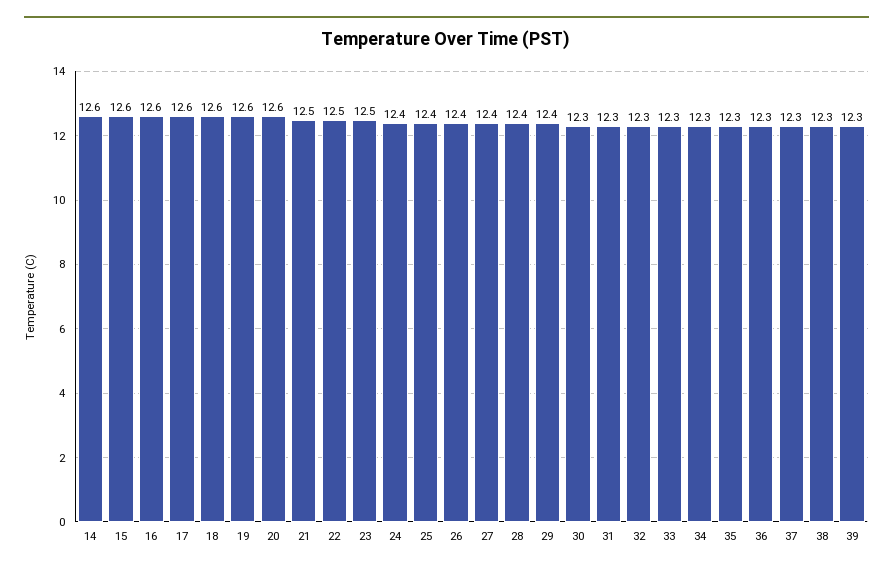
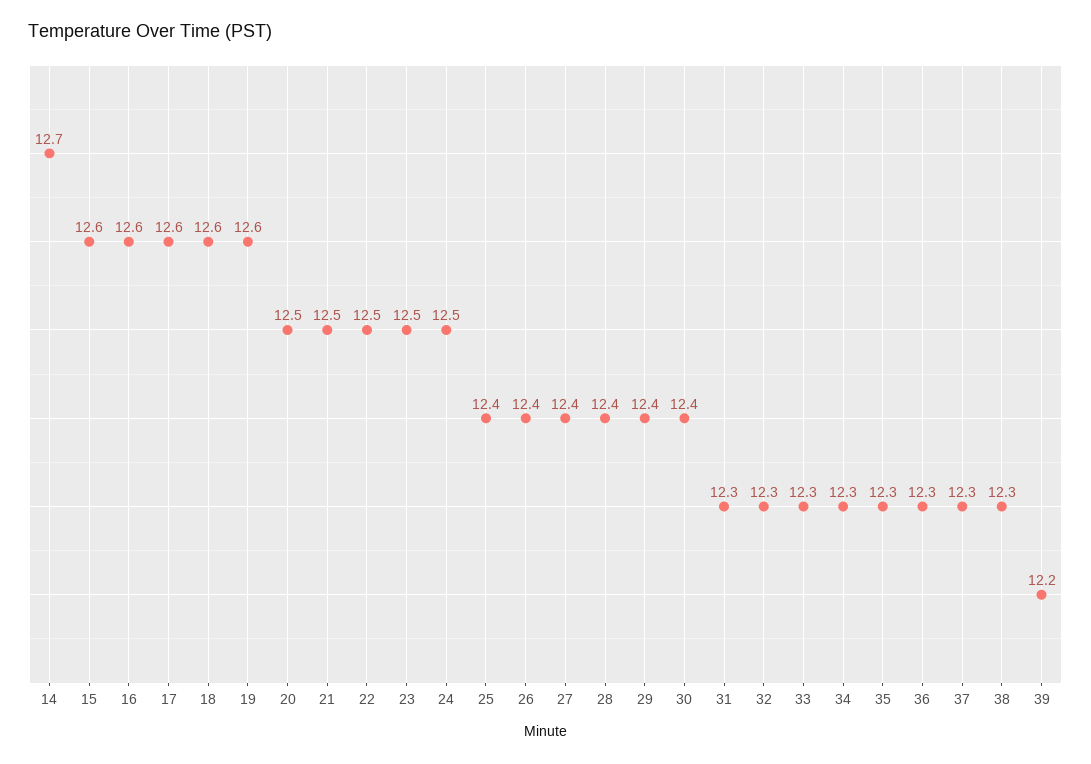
  {
-   "14": 12.6,
+   "14": 12.7,
    "15": 12.6,
    "16": 12.6,
    "17": 12.6,
    "18": 12.6,
    "19": 12.6,
-   "20": 12.6,
+   "20": 12.5,
    "21": 12.5,
    "22": 12.5,
    "23": 12.5,
-   "24": 12.4,
+   "24": 12.5,
    "25": 12.4,
    "26": 12.4,
    "27": 12.4,
    "28": 12.4,
    "29": 12.4,
-   "30": 12.3,
+   "30": 12.4,
    "31": 12.3,
    "32": 12.3,
    "33": 12.3,
    "34": 12.3,
    "35": 12.3,
    "36": 12.3,
    "37": 12.3,
    "38": 12.3,
-   "39": 12.3
+   "39": 12.2
  }

